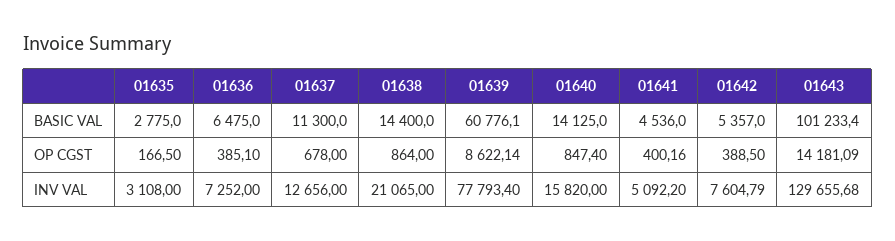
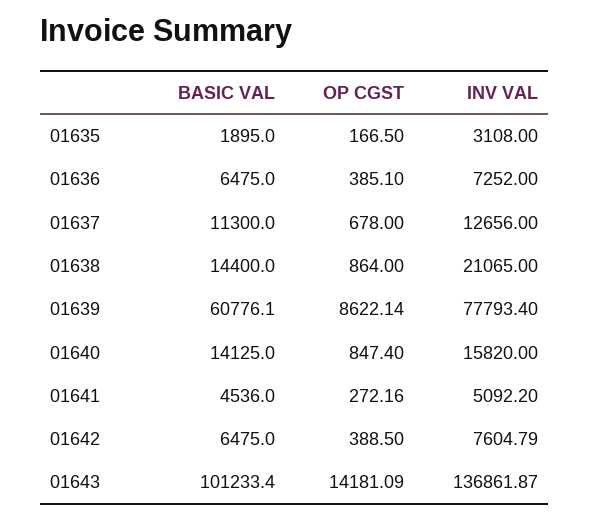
  {
    "01635": {
-     "BASIC VAL": 2775,
+     "BASIC VAL": 1895,
      "OP CGST": 166.5,
      "INV VAL": 3108
    },
    "01636": {
      "BASIC VAL": 6475,
      "OP CGST": 385.1,
      "INV VAL": 7252
    },
    "01637": {
      "BASIC VAL": 11300,
      "OP CGST": 678,
      "INV VAL": 12656
    },
    "01638": {
      "BASIC VAL": 14400,
      "OP CGST": 864,
      "INV VAL": 21065
    },
    "01639": {
      "BASIC VAL": 60776.1,
      "OP CGST": 8622.14,
      "INV VAL": 77793.4
    },
    "01640": {
      "BASIC VAL": 14125,
      "OP CGST": 847.4,
      "INV VAL": 15820
    },
    "01641": {
      "BASIC VAL": 4536,
-     "OP CGST": 400.16,
+     "OP CGST": 272.16,
      "INV VAL": 5092.2
    },
    "01642": {
-     "BASIC VAL": 5357,
+     "BASIC VAL": 6475,
      "OP CGST": 388.5,
      "INV VAL": 7604.79
    },
    "01643": {
      "BASIC VAL": 101233.4,
      "OP CGST": 14181.09,
-     "INV VAL": 129655.68
+     "INV VAL": 136861.87
    }
  }

